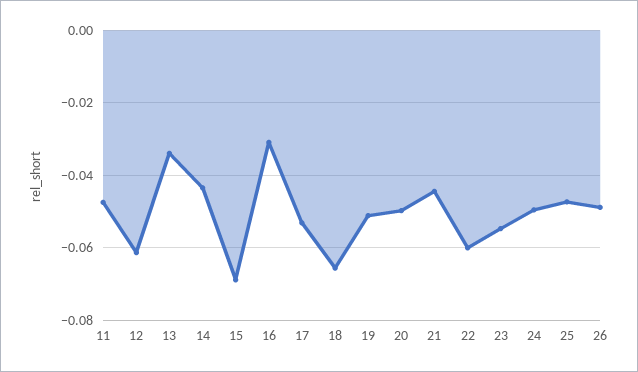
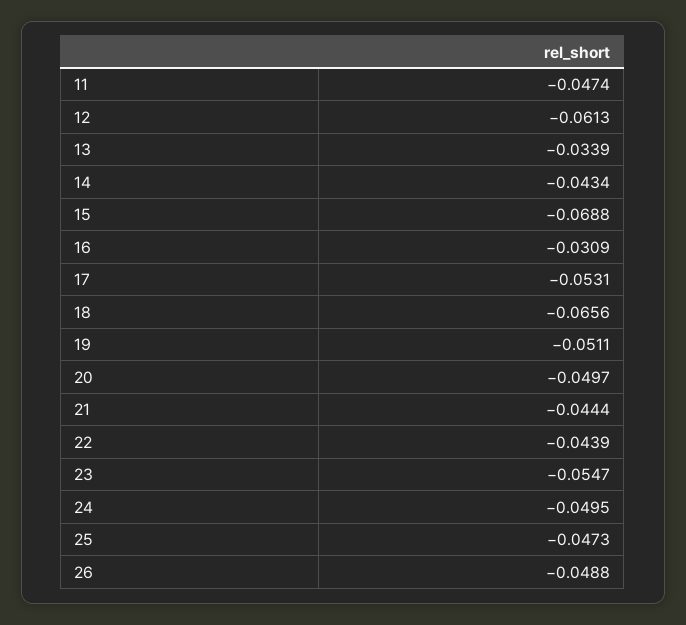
  {
    "11": -0.0474,
    "12": -0.0613,
    "13": -0.0339,
    "14": -0.0434,
    "15": -0.0688,
    "16": -0.0309,
    "17": -0.0531,
    "18": -0.0656,
    "19": -0.0511,
    "20": -0.0497,
    "21": -0.0444,
-   "22": -0.06,
+   "22": -0.0439,
    "23": -0.0547,
    "24": -0.0495,
    "25": -0.0473,
    "26": -0.0488
  }

